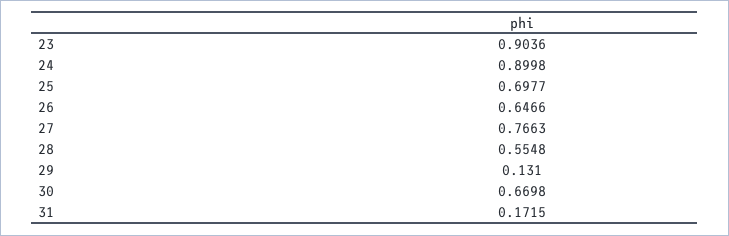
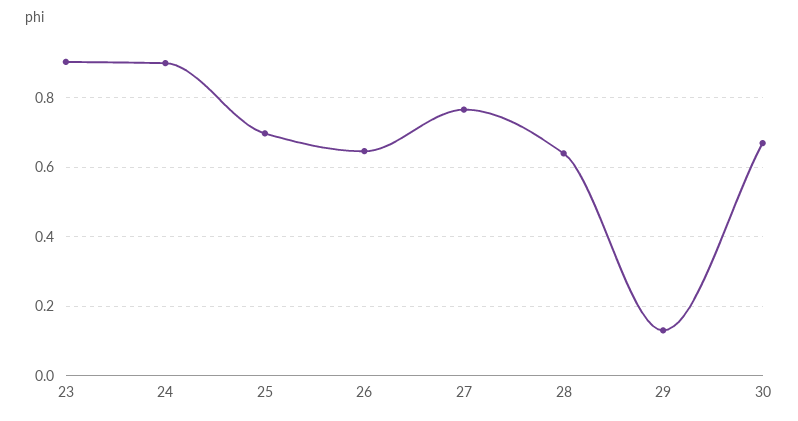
  {
    "23": 0.9036,
    "24": 0.8998,
    "25": 0.6977,
    "26": 0.6466,
    "27": 0.7663,
-   "28": 0.5548,
+   "28": 0.64,
    "29": 0.131,
-   "30": 0.6698,
+   "30": 0.6698
-   "31": 0.1715
  }

